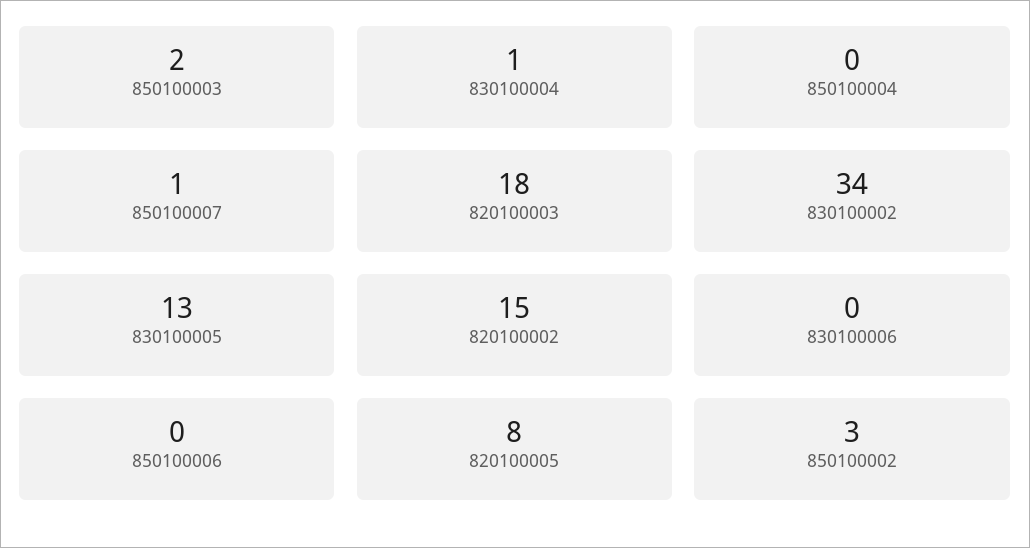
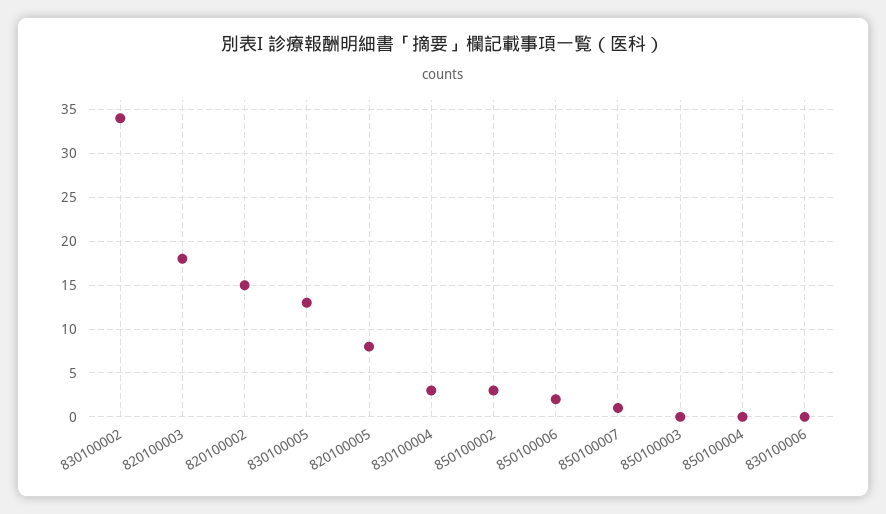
  {
-   "850100003": 2,
+   "850100003": 0,
-   "830100004": 1,
+   "830100004": 3,
    "850100004": 0,
    "850100007": 1,
    "820100003": 18,
    "830100002": 34,
    "830100005": 13,
    "820100002": 15,
    "830100006": 0,
-   "850100006": 0,
+   "850100006": 2,
    "820100005": 8,
    "850100002": 3
  }

